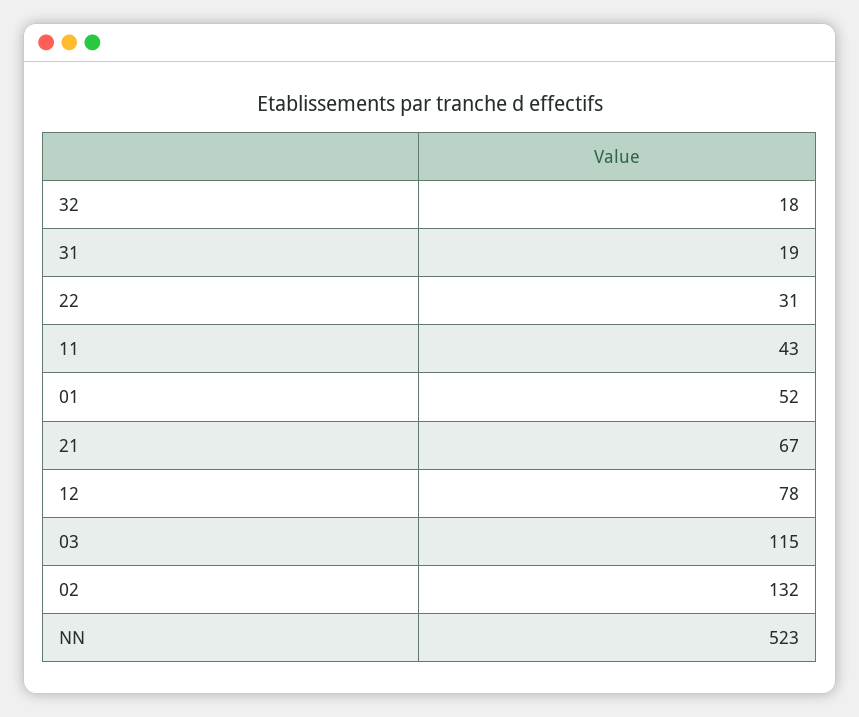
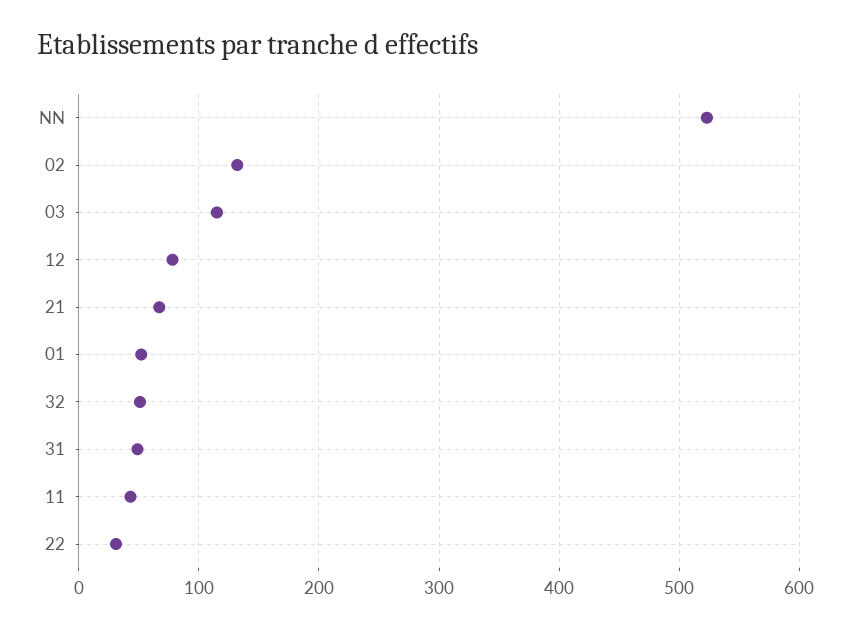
  {
-   "32": 18,
+   "32": 50,
-   "31": 19,
+   "31": 50,
    "22": 31,
    "11": 43,
    "01": 52,
    "21": 67,
    "12": 78,
    "03": 115,
    "02": 132,
    "NN": 523
  }

